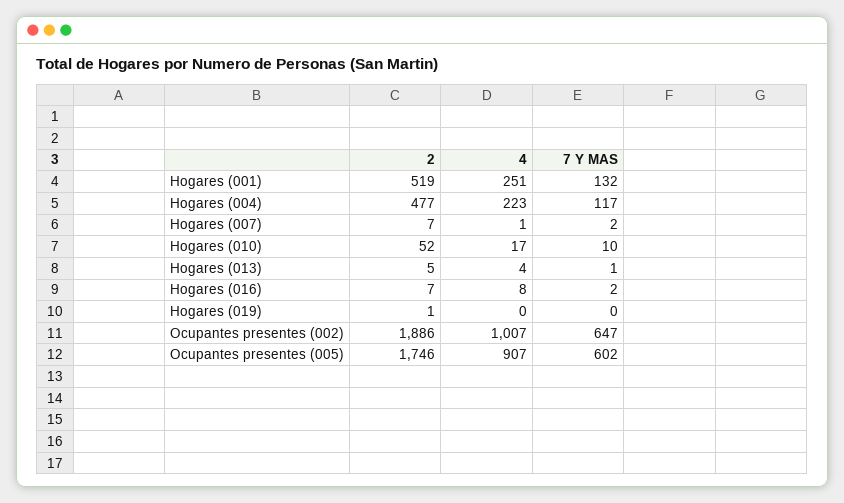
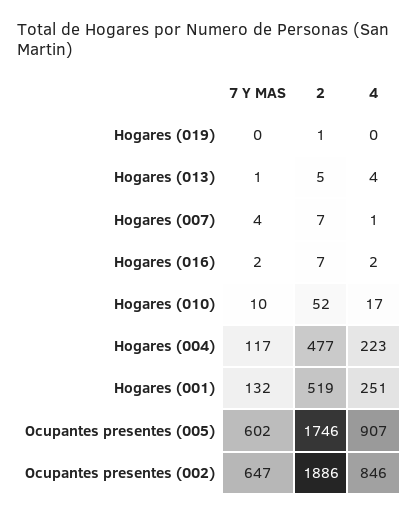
  {
    "2": {
      "Hogares (001)": 519,
      "Hogares (004)": 477,
      "Hogares (007)": 7,
      "Hogares (010)": 52,
      "Hogares (013)": 5,
      "Hogares (016)": 7,
      "Hogares (019)": 1,
      "Ocupantes presentes (002)": 1886,
      "Ocupantes presentes (005)": 1746
    },
    "4": {
      "Hogares (001)": 251,
      "Hogares (004)": 223,
      "Hogares (007)": 1,
      "Hogares (010)": 17,
      "Hogares (013)": 4,
-     "Hogares (016)": 8,
+     "Hogares (016)": 2,
      "Hogares (019)": 0,
-     "Ocupantes presentes (002)": 1007,
+     "Ocupantes presentes (002)": 846,
      "Ocupantes presentes (005)": 907
    },
    "7 Y MAS": {
      "Hogares (001)": 132,
      "Hogares (004)": 117,
-     "Hogares (007)": 2,
+     "Hogares (007)": 4,
      "Hogares (010)": 10,
      "Hogares (013)": 1,
      "Hogares (016)": 2,
      "Hogares (019)": 0,
      "Ocupantes presentes (002)": 647,
      "Ocupantes presentes (005)": 602
    }
  }

